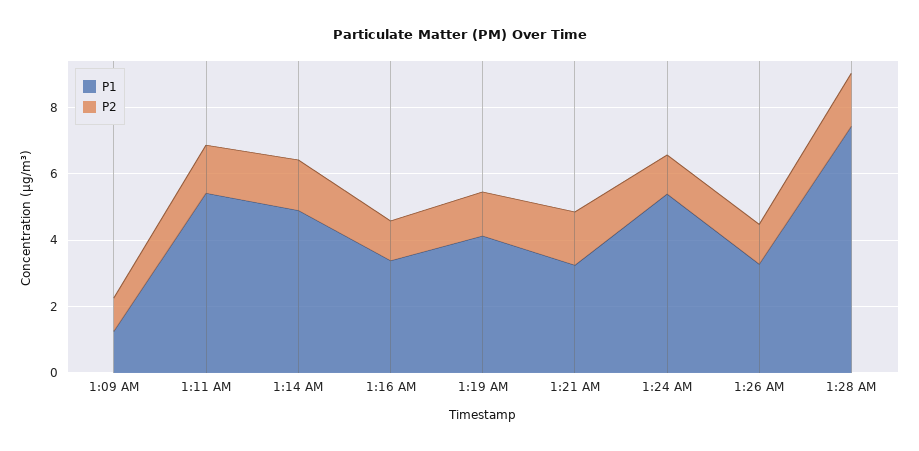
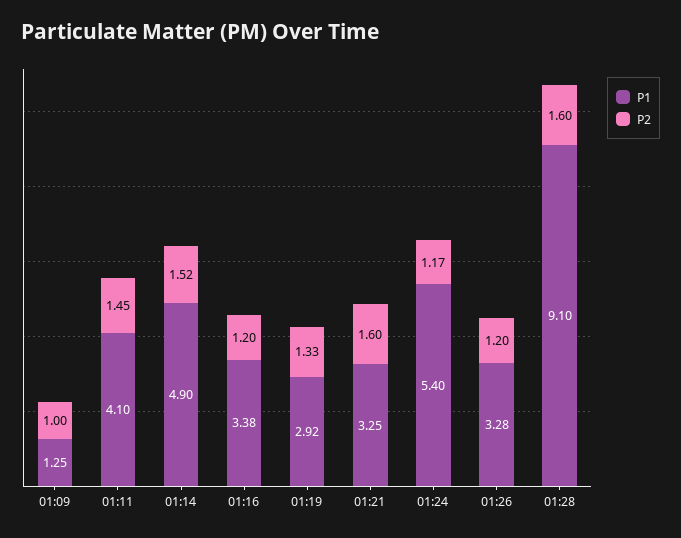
  {
    "P1": {
      "1:09 AM": 1.25,
-     "1:11 AM": 5.5,
+     "1:11 AM": 4.1,
      "1:14 AM": 4.9,
      "1:16 AM": 3.38,
-     "1:19 AM": 4,
+     "1:19 AM": 2.92,
      "1:21 AM": 3.25,
      "1:24 AM": 5.4,
      "1:26 AM": 3.28,
-     "1:28 AM": 7.5
+     "1:28 AM": 9.1
    },
    "P2": {
      "1:09 AM": 1,
      "1:11 AM": 1.45,
      "1:14 AM": 1.52,
      "1:16 AM": 1.2,
      "1:19 AM": 1.33,
      "1:21 AM": 1.6,
      "1:24 AM": 1.17,
      "1:26 AM": 1.2,
      "1:28 AM": 1.6
    }
  }

